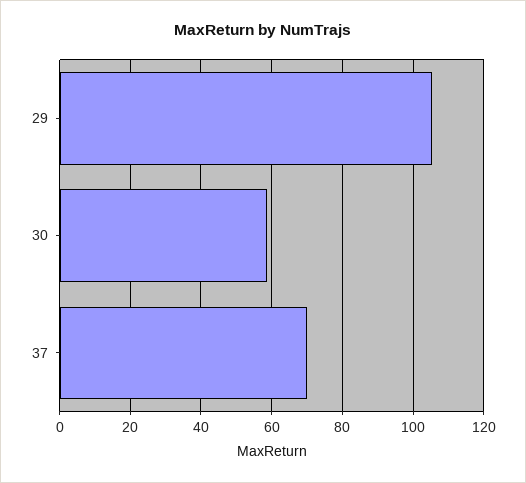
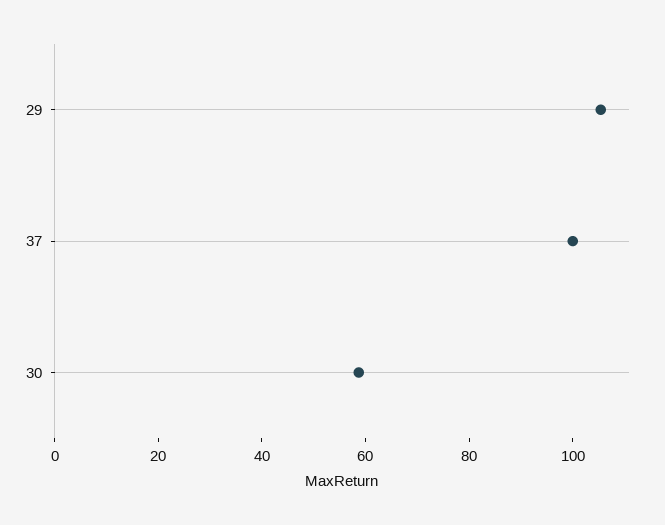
  {
    "29": 106,
    "30": 58,
-   "37": 70
+   "37": 100
  }

